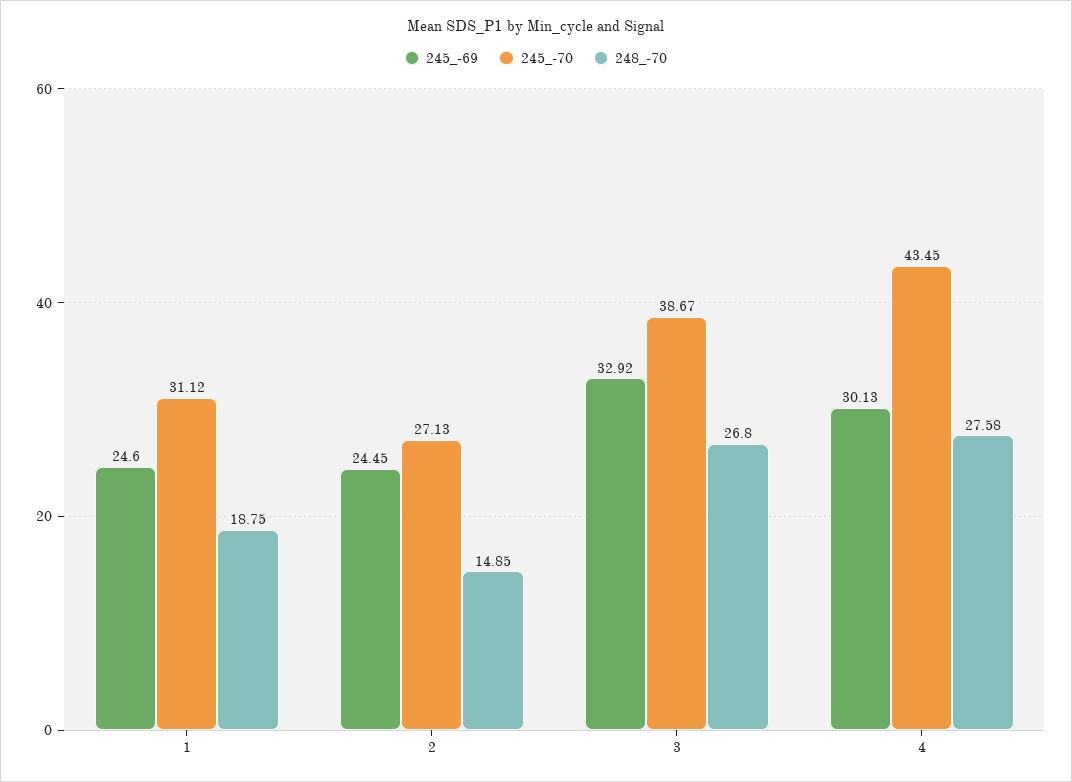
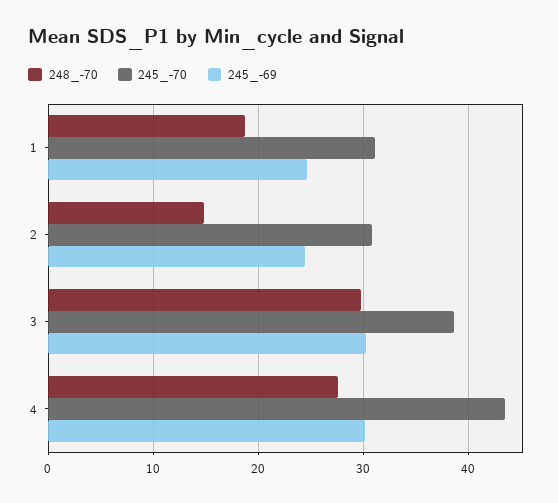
  {
    "245_-69": {
      "1": 24.6,
      "2": 24.45,
-     "3": 32.92,
+     "3": 30,
      "4": 30.13
    },
    "245_-70": {
      "1": 31.12,
-     "2": 27.13,
+     "2": 31,
      "3": 38.67,
      "4": 43.45
    },
    "248_-70": {
      "1": 18.75,
      "2": 14.85,
-     "3": 26.8,
+     "3": 30,
      "4": 27.58
    }
  }

